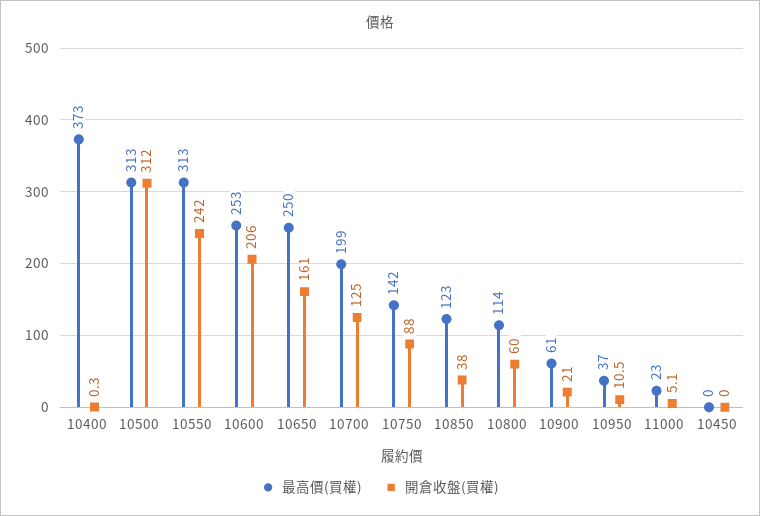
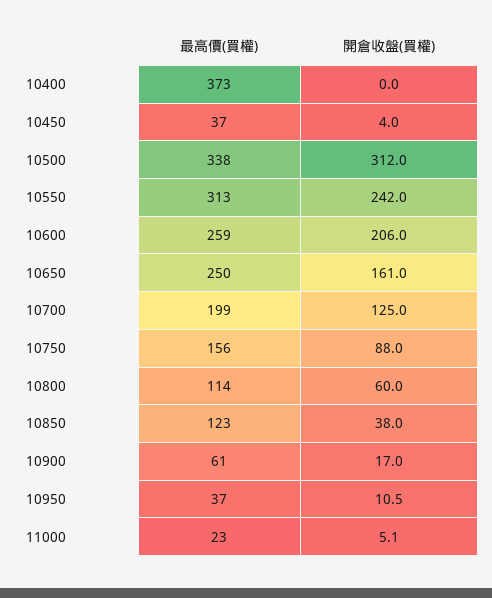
  {
    "最高價(買權)": {
      "10400": 373,
-     "10500": 313,
+     "10500": 338,
      "10550": 313,
-     "10600": 253,
+     "10600": 259,
      "10650": 250,
      "10700": 199,
-     "10750": 142,
+     "10750": 156,
      "10850": 123,
      "10800": 114,
      "10900": 61,
      "10950": 37,
      "11000": 23,
-     "10450": 0
+     "10450": 37
    },
    "開倉收盤(買權)": {
-     "10400": 0.3,
+     "10400": 0,
      "10500": 312,
      "10550": 242,
      "10600": 206,
      "10650": 161,
      "10700": 125,
      "10750": 88,
      "10850": 38,
      "10800": 60,
-     "10900": 21,
+     "10900": 17,
      "10950": 10.5,
      "11000": 5.1,
-     "10450": 0
+     "10450": 4
    }
  }

